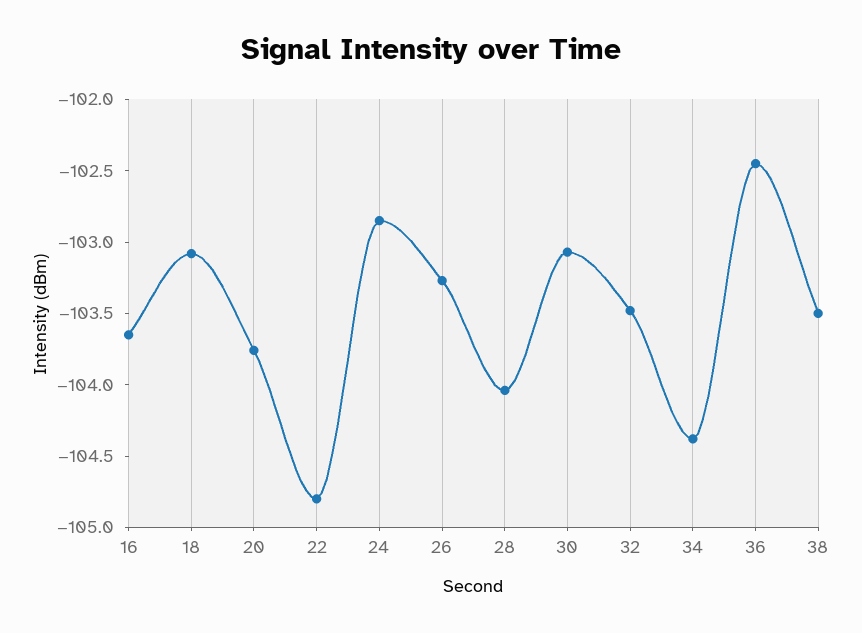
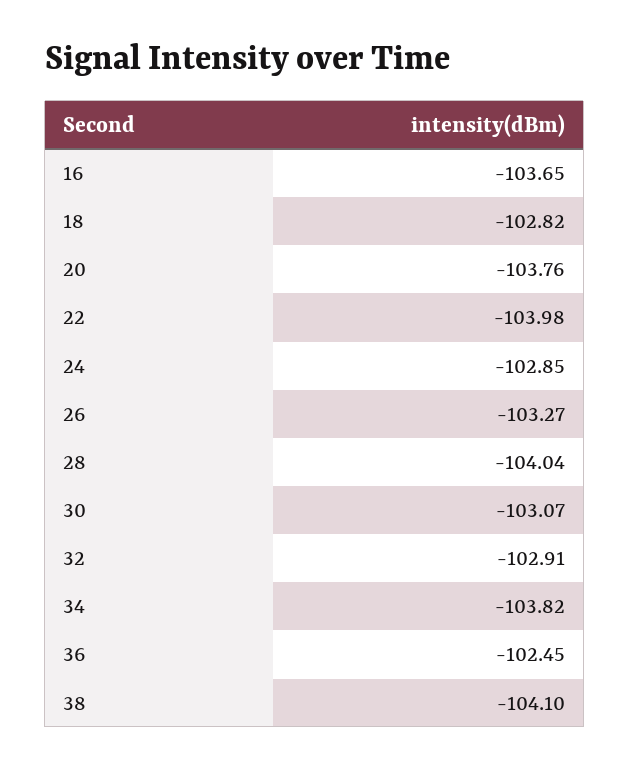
  {
    "16": -103.65,
-   "18": -103.1,
+   "18": -102.82,
    "20": -103.76,
-   "22": -104.8,
+   "22": -103.98,
    "24": -102.85,
    "26": -103.27,
    "28": -104.04,
    "30": -103.07,
-   "32": -103.5,
+   "32": -102.91,
-   "34": -104.4,
+   "34": -103.82,
    "36": -102.45,
-   "38": -103.5
+   "38": -104.1
  }

